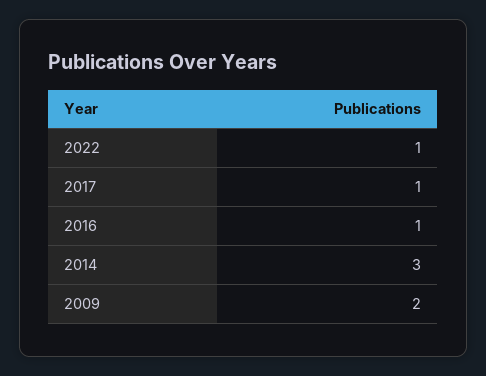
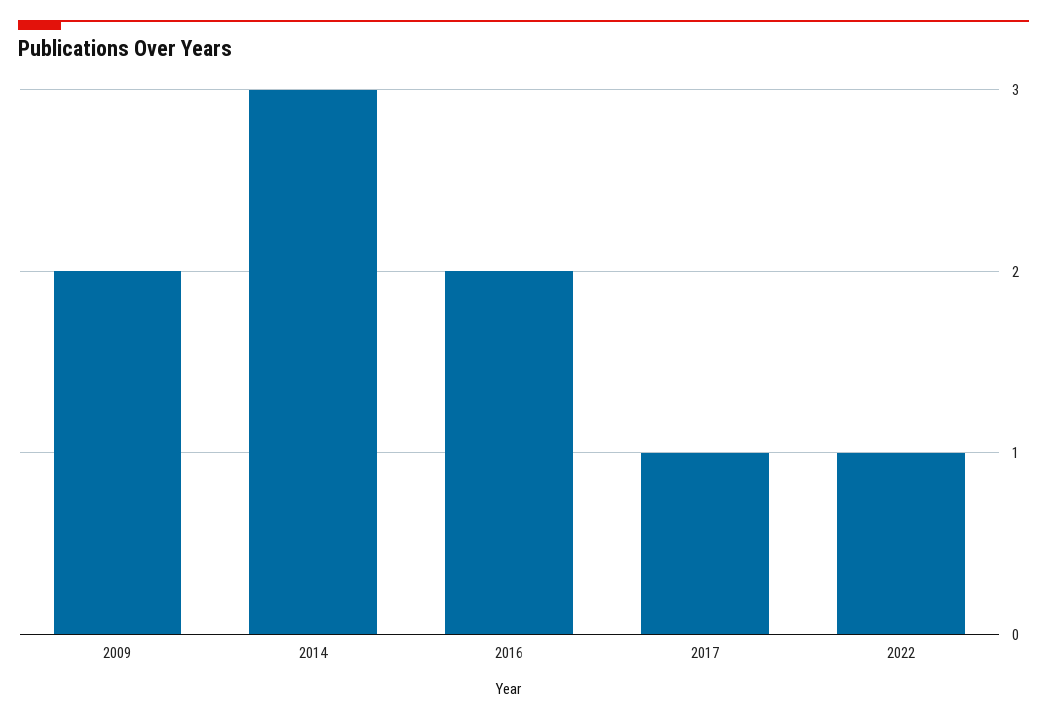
  {
    "2022": 1,
    "2017": 1,
-   "2016": 1,
+   "2016": 2,
    "2014": 3,
    "2009": 2
  }

